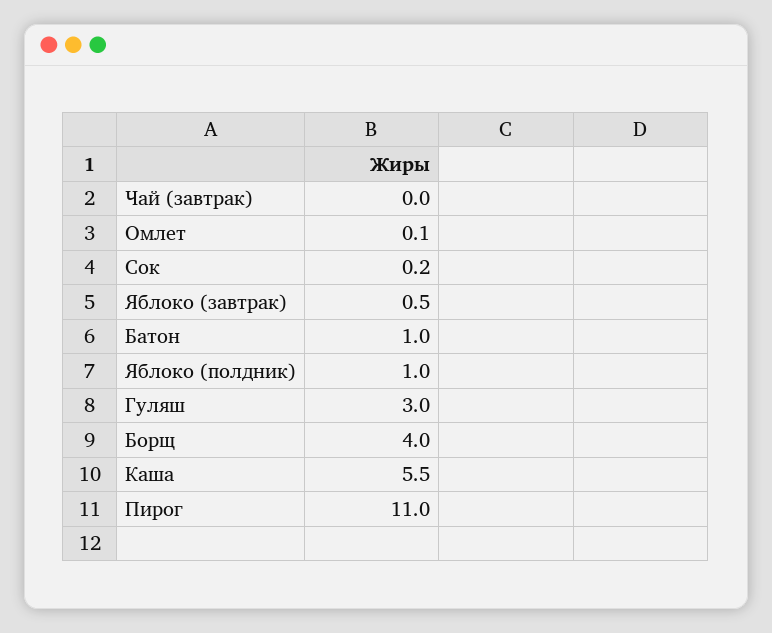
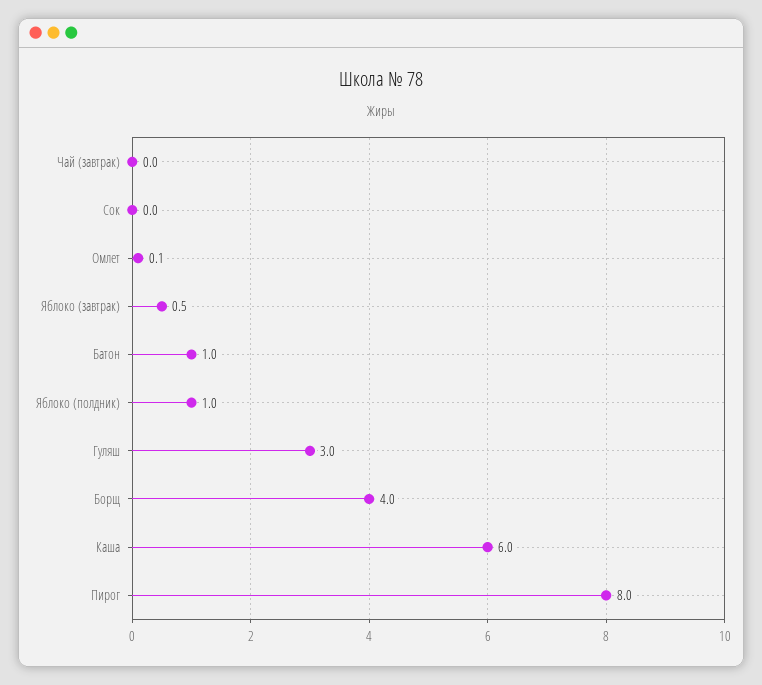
  {
    "Чай (завтрак)": 0,
    "Омлет": 0.1,
-   "Сок": 0.2,
+   "Сок": 0,
    "Яблоко (завтрак)": 0.5,
    "Батон": 1,
    "Яблоко (полдник)": 1,
    "Гуляш": 3,
    "Борщ": 4,
-   "Каша": 5.5,
+   "Каша": 6,
-   "Пирог": 11
+   "Пирог": 8
  }

